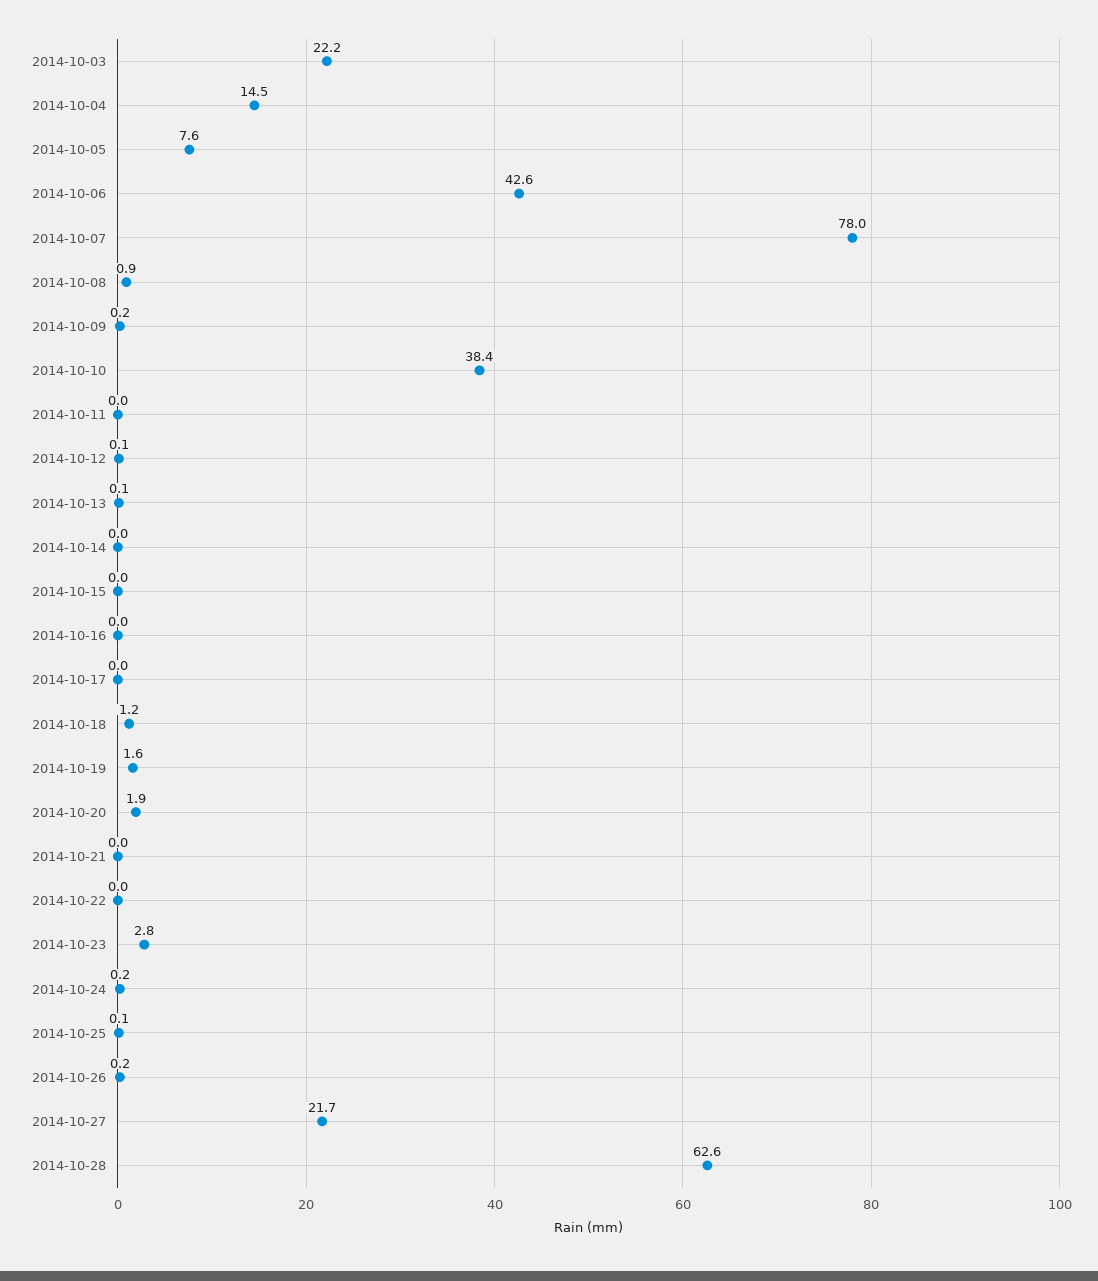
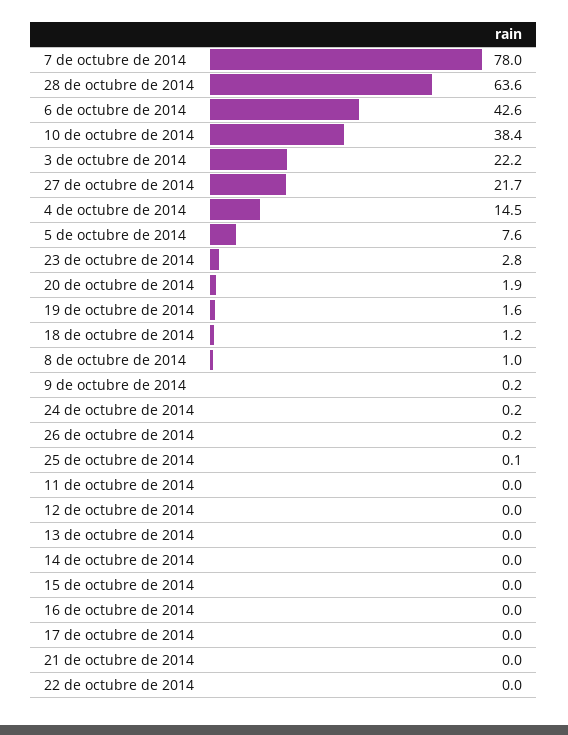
  {
    "2014-10-03": 22.2,
    "2014-10-04": 14.5,
    "2014-10-05": 7.6,
    "2014-10-06": 42.6,
    "2014-10-07": 78,
-   "2014-10-08": 0.9,
+   "2014-10-08": 1,
    "2014-10-09": 0.2,
    "2014-10-10": 38.4,
    "2014-10-11": 0,
-   "2014-10-12": 0.1,
+   "2014-10-12": 0,
-   "2014-10-13": 0.1,
+   "2014-10-13": 0,
    "2014-10-14": 0,
    "2014-10-15": 0,
    "2014-10-16": 0,
    "2014-10-17": 0,
    "2014-10-18": 1.2,
    "2014-10-19": 1.6,
    "2014-10-20": 1.9,
    "2014-10-21": 0,
    "2014-10-22": 0,
    "2014-10-23": 2.8,
    "2014-10-24": 0.2,
    "2014-10-25": 0.1,
    "2014-10-26": 0.2,
    "2014-10-27": 21.7,
-   "2014-10-28": 62.6
+   "2014-10-28": 63.6
  }

